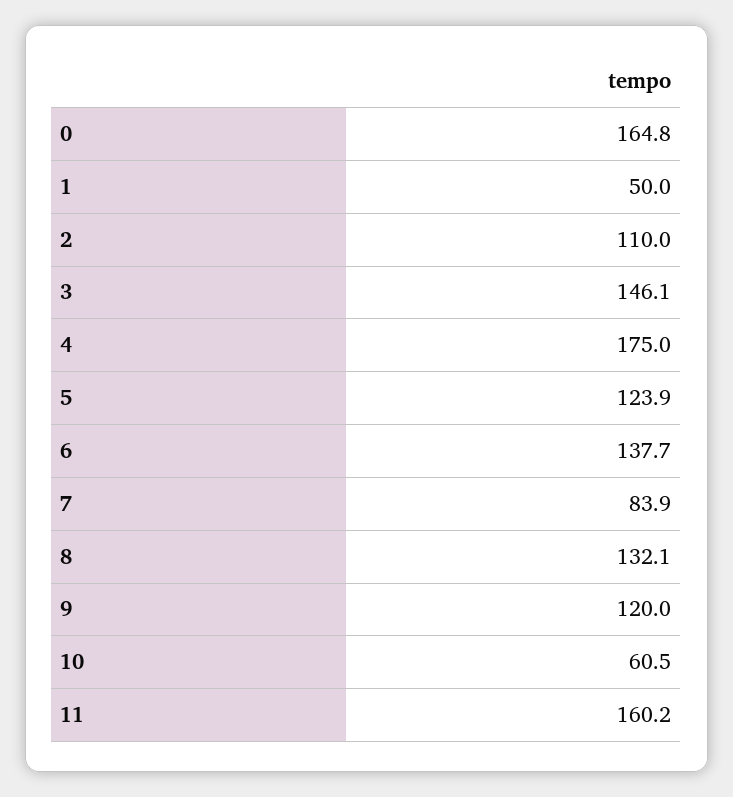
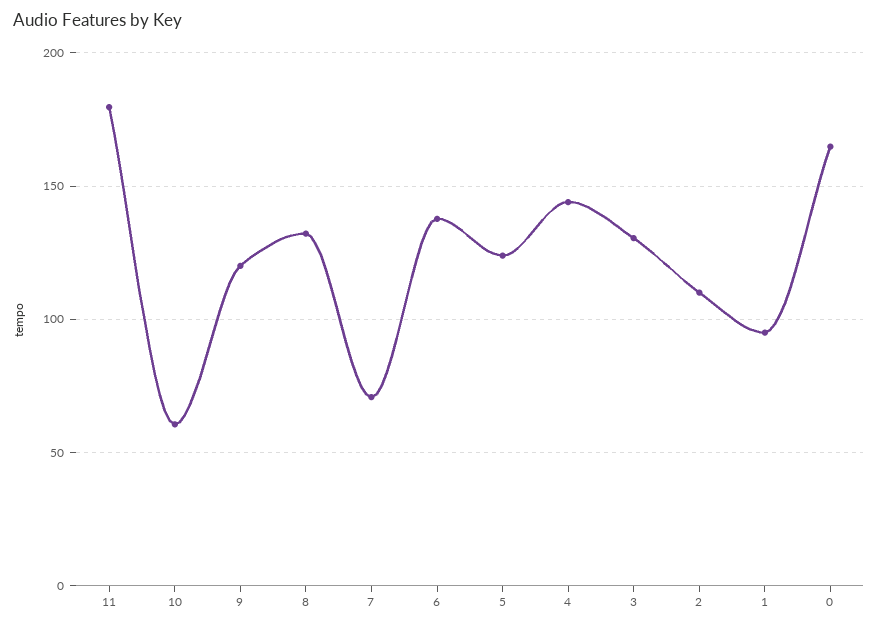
  {
    "0": 164.8,
-   "1": 50,
+   "1": 95,
    "2": 110,
-   "3": 146.1,
+   "3": 130,
-   "4": 175,
+   "4": 145,
    "5": 123.9,
    "6": 137.7,
-   "7": 83.9,
+   "7": 70,
    "8": 132.1,
    "9": 120,
    "10": 60.5,
-   "11": 160.2
+   "11": 180
  }

